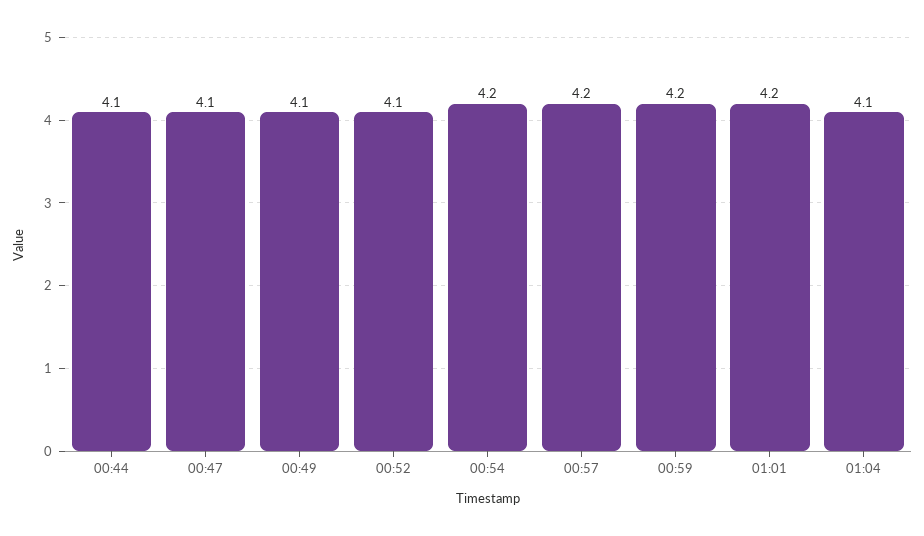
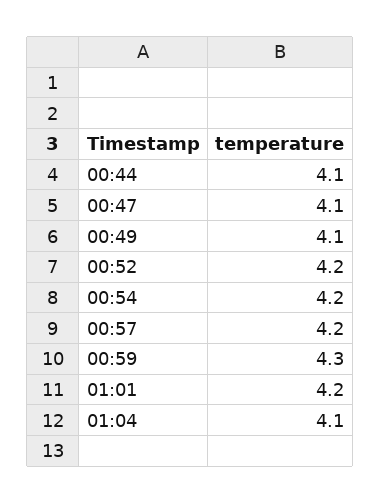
  {
    "00:44": 4.1,
    "00:47": 4.1,
    "00:49": 4.1,
-   "00:52": 4.1,
+   "00:52": 4.2,
    "00:54": 4.2,
    "00:57": 4.2,
-   "00:59": 4.2,
+   "00:59": 4.3,
    "01:01": 4.2,
    "01:04": 4.1
  }

